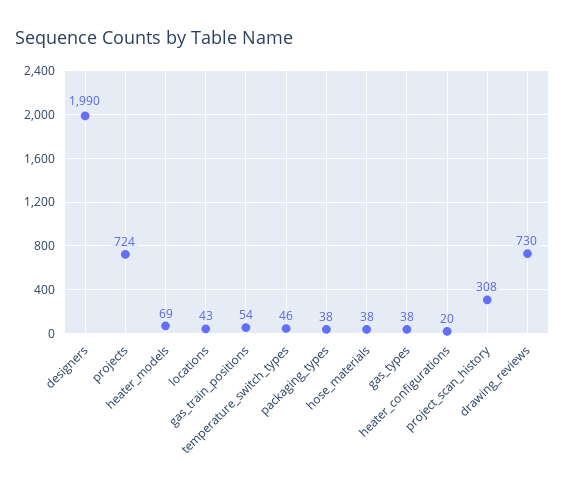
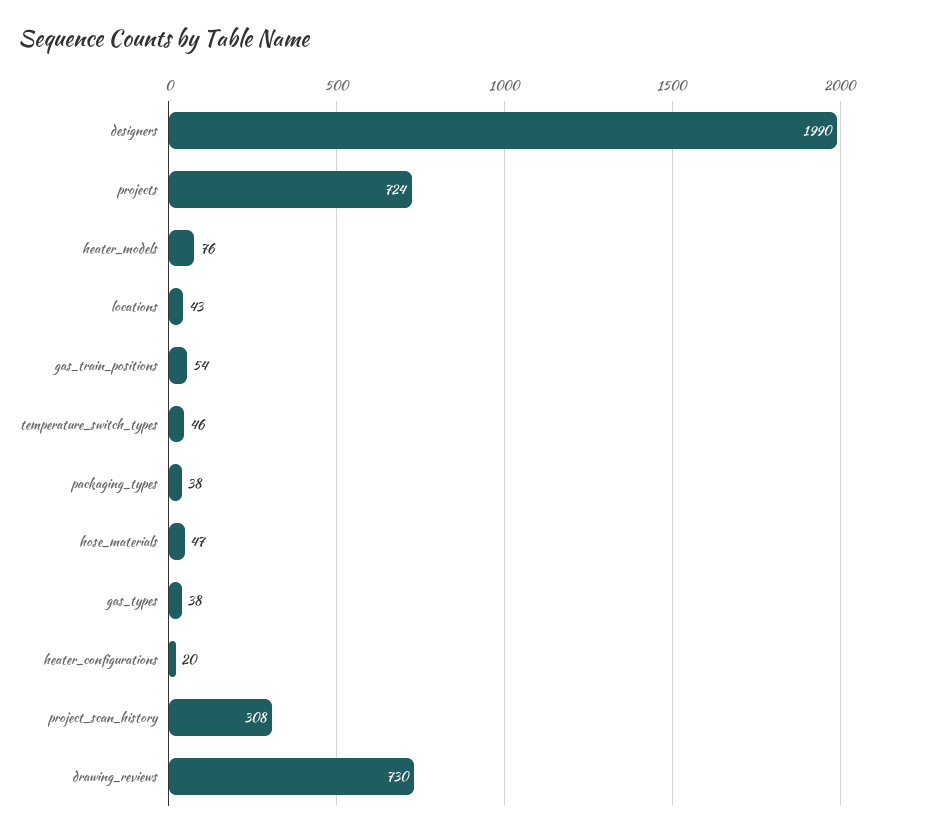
  {
    "designers": 1990,
    "projects": 724,
-   "heater_models": 69,
+   "heater_models": 76,
    "locations": 43,
    "gas_train_positions": 54,
    "temperature_switch_types": 46,
    "packaging_types": 38,
-   "hose_materials": 38,
+   "hose_materials": 47,
    "gas_types": 38,
    "heater_configurations": 20,
    "project_scan_history": 308,
    "drawing_reviews": 730
  }

